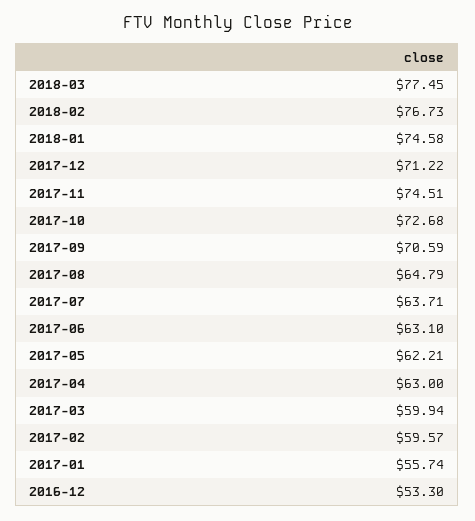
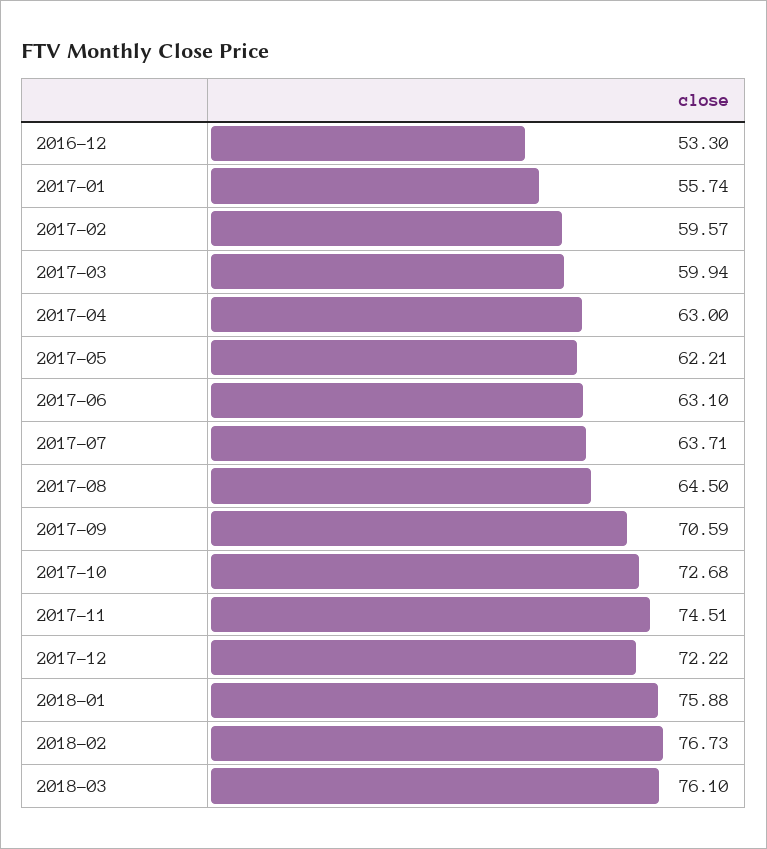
  {
-   "2018-03": 77.45,
+   "2018-03": 76.1,
    "2018-02": 76.73,
-   "2018-01": 74.58,
+   "2018-01": 75.88,
-   "2017-12": 71.22,
+   "2017-12": 72.22,
    "2017-11": 74.51,
    "2017-10": 72.68,
    "2017-09": 70.59,
-   "2017-08": 64.79,
+   "2017-08": 64.5,
    "2017-07": 63.71,
    "2017-06": 63.1,
    "2017-05": 62.21,
    "2017-04": 63,
    "2017-03": 59.94,
    "2017-02": 59.57,
    "2017-01": 55.74,
    "2016-12": 53.3
  }

